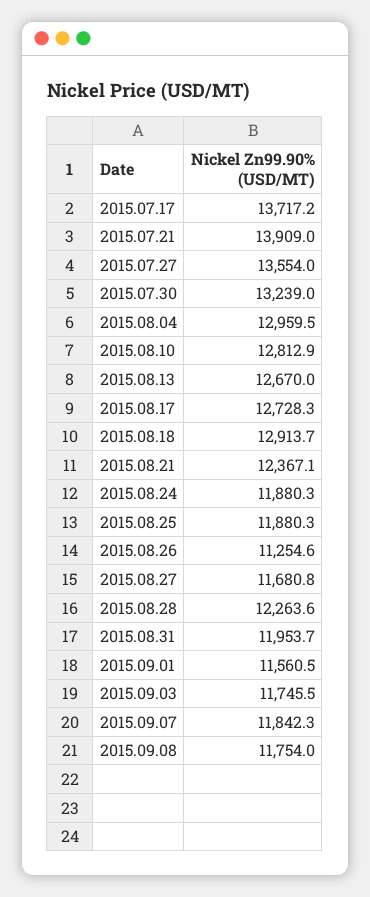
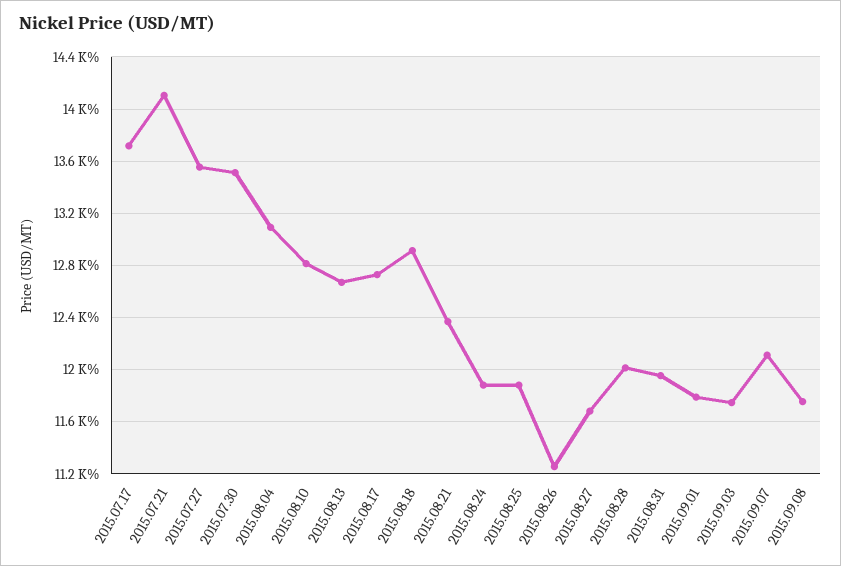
  {
    "2015.07.17": 13717.2,
-   "2015.07.21": 13909,
+   "2015.07.21": 14100,
    "2015.07.27": 13554,
-   "2015.07.30": 13239,
+   "2015.07.30": 13500,
-   "2015.08.04": 12959.5,
+   "2015.08.04": 13100,
    "2015.08.10": 12812.9,
    "2015.08.13": 12670,
    "2015.08.17": 12728.3,
    "2015.08.18": 12913.7,
    "2015.08.21": 12367.1,
    "2015.08.24": 11880.3,
    "2015.08.25": 11880.3,
    "2015.08.26": 11254.6,
    "2015.08.27": 11680.8,
-   "2015.08.28": 12263.6,
+   "2015.08.28": 12000,
    "2015.08.31": 11953.7,
-   "2015.09.01": 11560.5,
+   "2015.09.01": 11800,
    "2015.09.03": 11745.5,
-   "2015.09.07": 11842.3,
+   "2015.09.07": 12100,
    "2015.09.08": 11754
  }

